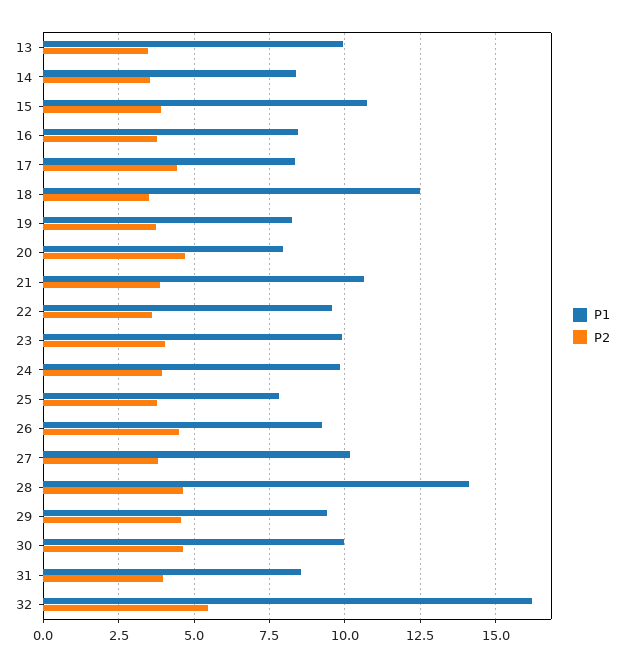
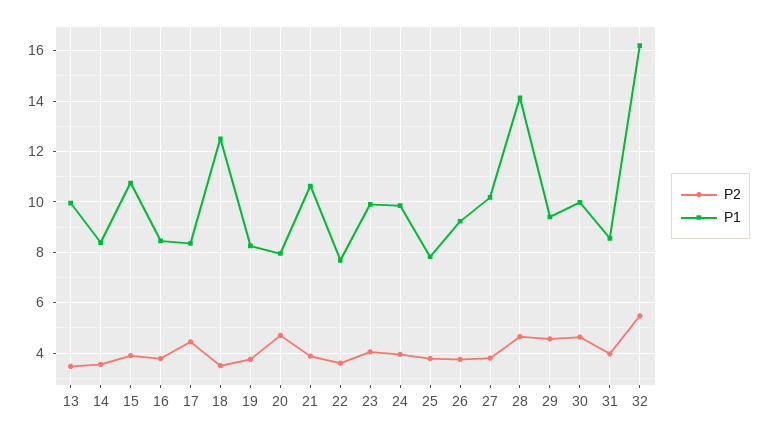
  {
    "P1": {
      "13": 10,
      "14": 8.5,
      "15": 10.75,
      "16": 8.5,
      "17": 8.25,
      "18": 12.5,
      "19": 8.25,
      "20": 8,
      "21": 10.75,
-     "22": 9.5,
+     "22": 7.75,
      "23": 10,
      "24": 9.75,
      "25": 7.75,
      "26": 9.25,
      "27": 10.25,
      "28": 14.25,
      "29": 9.5,
      "30": 10,
      "31": 8.5,
      "32": 16.25
    },
    "P2": {
      "13": 3.5,
      "14": 3.5,
      "15": 4,
      "16": 3.75,
      "17": 4.5,
      "18": 3.5,
      "19": 3.75,
      "20": 4.75,
      "21": 4,
      "22": 3.5,
      "23": 4,
      "24": 4,
      "25": 3.75,
-     "26": 4.5,
+     "26": 3.75,
      "27": 3.75,
      "28": 4.75,
      "29": 4.5,
      "30": 4.75,
      "31": 4,
      "32": 5.5
    }
  }

